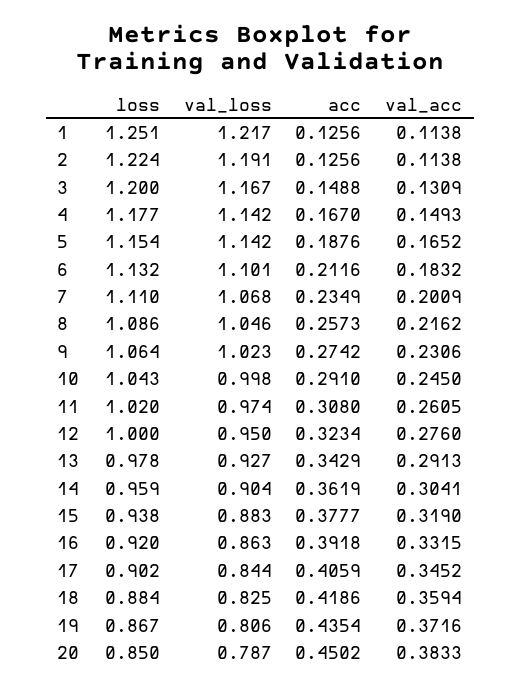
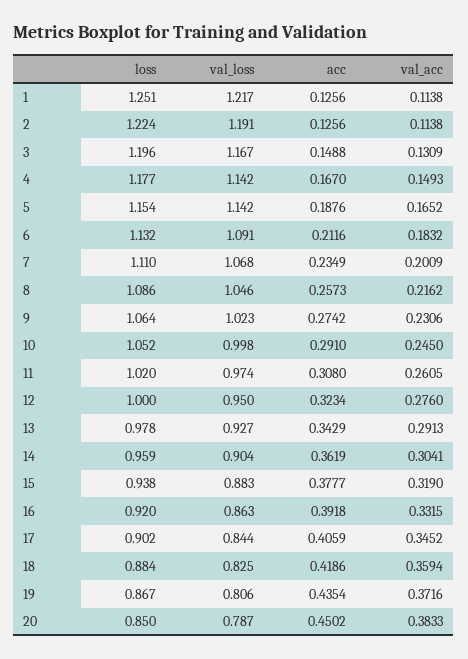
  {
    "loss": {
      "1": 1.251,
      "2": 1.224,
-     "3": 1.2,
+     "3": 1.196,
      "4": 1.177,
      "5": 1.154,
      "6": 1.132,
      "7": 1.11,
      "8": 1.086,
      "9": 1.064,
-     "10": 1.043,
+     "10": 1.052,
      "11": 1.02,
      "12": 1,
      "13": 0.978,
      "14": 0.959,
      "15": 0.938,
      "16": 0.92,
      "17": 0.902,
      "18": 0.884,
      "19": 0.867,
      "20": 0.85
    },
    "val_loss": {
      "1": 1.217,
      "2": 1.191,
      "3": 1.167,
      "4": 1.142,
      "5": 1.142,
-     "6": 1.101,
+     "6": 1.091,
      "7": 1.068,
      "8": 1.046,
      "9": 1.023,
      "10": 0.998,
      "11": 0.974,
      "12": 0.95,
      "13": 0.927,
      "14": 0.904,
      "15": 0.883,
      "16": 0.863,
      "17": 0.844,
      "18": 0.825,
      "19": 0.806,
      "20": 0.787
    },
    "acc": {
      "1": 0.1256,
      "2": 0.1256,
      "3": 0.1488,
      "4": 0.167,
      "5": 0.1876,
      "6": 0.2116,
      "7": 0.2349,
      "8": 0.2573,
      "9": 0.2742,
      "10": 0.291,
      "11": 0.308,
      "12": 0.3234,
      "13": 0.3429,
      "14": 0.3619,
      "15": 0.3777,
      "16": 0.3918,
      "17": 0.4059,
      "18": 0.4186,
      "19": 0.4354,
      "20": 0.4502
    },
    "val_acc": {
      "1": 0.1138,
      "2": 0.1138,
      "3": 0.1309,
      "4": 0.1493,
      "5": 0.1652,
      "6": 0.1832,
      "7": 0.2009,
      "8": 0.2162,
      "9": 0.2306,
      "10": 0.245,
      "11": 0.2605,
      "12": 0.276,
      "13": 0.2913,
      "14": 0.3041,
      "15": 0.319,
      "16": 0.3315,
      "17": 0.3452,
      "18": 0.3594,
      "19": 0.3716,
      "20": 0.3833
    }
  }

